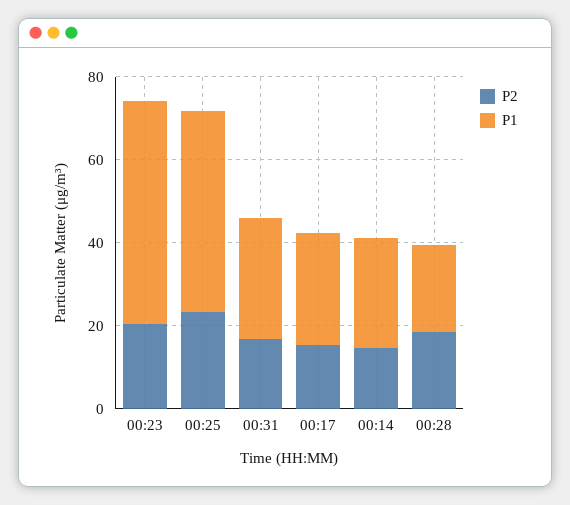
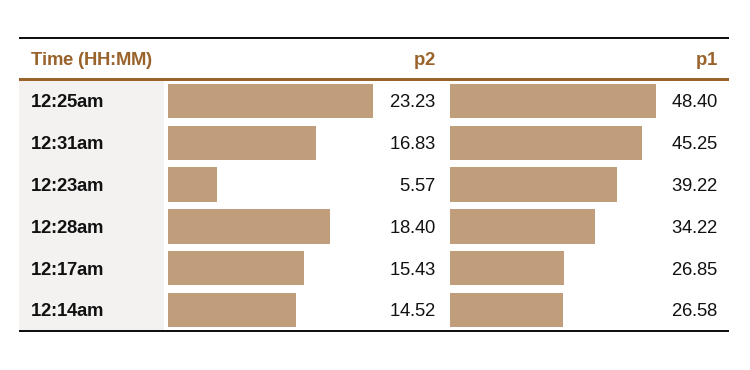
  {
    "P2": {
-     "00:23": 20,
+     "00:23": 5.57,
      "00:25": 23.23,
      "00:31": 16.83,
      "00:17": 15.43,
      "00:14": 14.52,
      "00:28": 18.4
    },
    "P1": {
-     "00:23": 55,
+     "00:23": 39.22,
      "00:25": 48.4,
-     "00:31": 30,
+     "00:31": 45.25,
      "00:17": 26.85,
      "00:14": 26.58,
-     "00:28": 20
+     "00:28": 34.22
    }
  }

